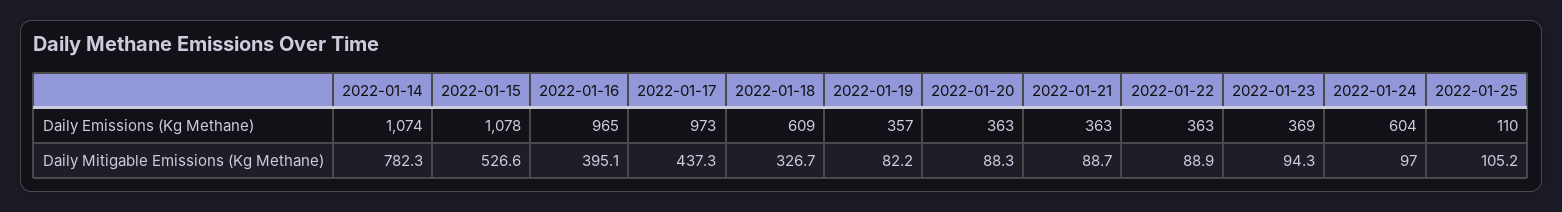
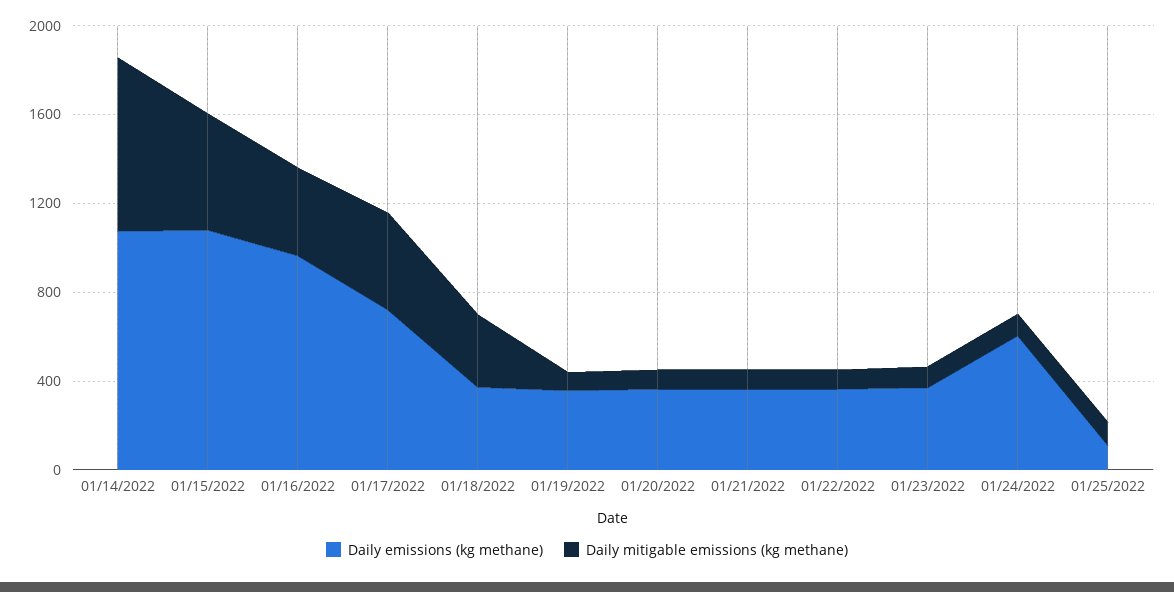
  {
    "Daily Emissions (Kg Methane)": {
      "2022-01-14": 1074,
      "2022-01-15": 1078,
      "2022-01-16": 965,
-     "2022-01-17": 973,
+     "2022-01-17": 700,
-     "2022-01-18": 609,
+     "2022-01-18": 400,
      "2022-01-19": 357,
      "2022-01-20": 363,
      "2022-01-21": 363,
      "2022-01-22": 363,
      "2022-01-23": 369,
      "2022-01-24": 604,
      "2022-01-25": 110
    },
    "Daily Mitigable Emissions (Kg Methane)": {
      "2022-01-14": 782.3,
      "2022-01-15": 526.6,
      "2022-01-16": 395.1,
      "2022-01-17": 437.3,
      "2022-01-18": 326.7,
      "2022-01-19": 82.2,
      "2022-01-20": 88.3,
      "2022-01-21": 88.7,
      "2022-01-22": 88.9,
      "2022-01-23": 94.3,
      "2022-01-24": 97,
      "2022-01-25": 105.2
    }
  }

